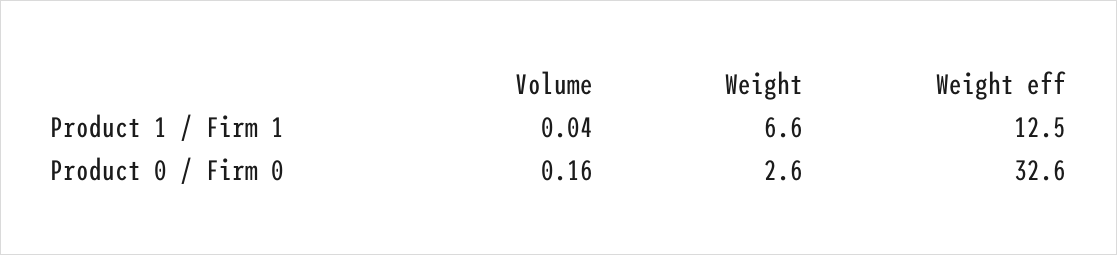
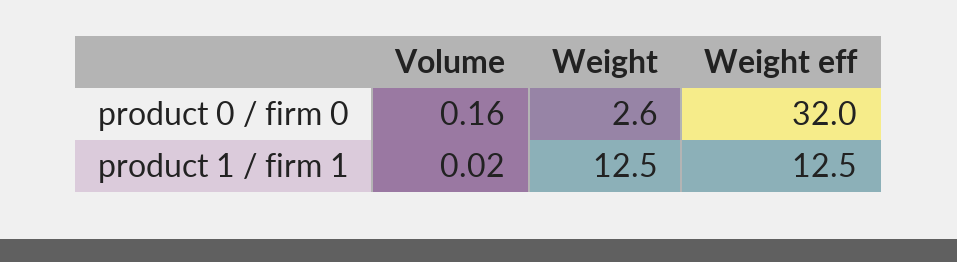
  {
    "Volume": {
-     "Product 1 / Firm 1": 0.04,
+     "Product 1 / Firm 1": 0.02,
      "Product 0 / Firm 0": 0.16
    },
    "Weight": {
-     "Product 1 / Firm 1": 6.6,
+     "Product 1 / Firm 1": 12.5,
      "Product 0 / Firm 0": 2.6
    },
    "Weight eff": {
      "Product 1 / Firm 1": 12.5,
-     "Product 0 / Firm 0": 32.6
+     "Product 0 / Firm 0": 32
    }
  }

